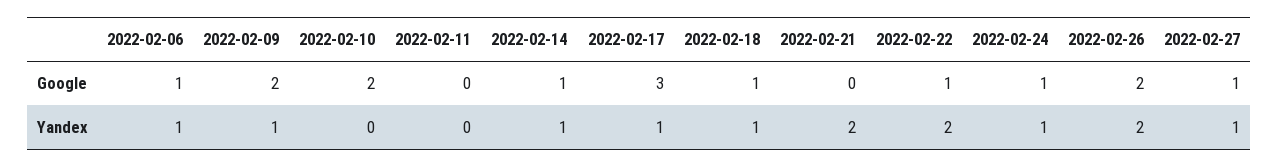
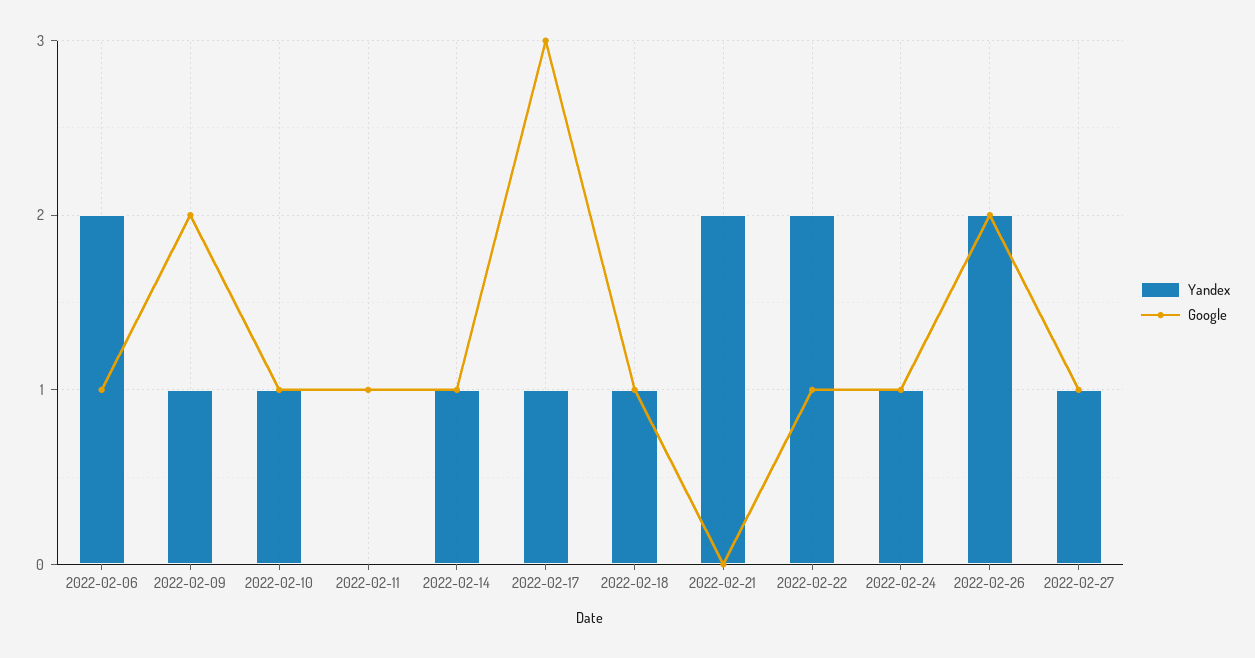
  {
    "Google": {
      "2022-02-06": 1,
      "2022-02-09": 2,
-     "2022-02-10": 2,
+     "2022-02-10": 1,
-     "2022-02-11": 0,
+     "2022-02-11": 1,
      "2022-02-14": 1,
      "2022-02-17": 3,
      "2022-02-18": 1,
      "2022-02-21": 0,
      "2022-02-22": 1,
      "2022-02-24": 1,
      "2022-02-26": 2,
      "2022-02-27": 1
    },
    "Yandex": {
-     "2022-02-06": 1,
+     "2022-02-06": 2,
      "2022-02-09": 1,
-     "2022-02-10": 0,
+     "2022-02-10": 1,
      "2022-02-11": 0,
      "2022-02-14": 1,
      "2022-02-17": 1,
      "2022-02-18": 1,
      "2022-02-21": 2,
      "2022-02-22": 2,
      "2022-02-24": 1,
      "2022-02-26": 2,
      "2022-02-27": 1
    }
  }

